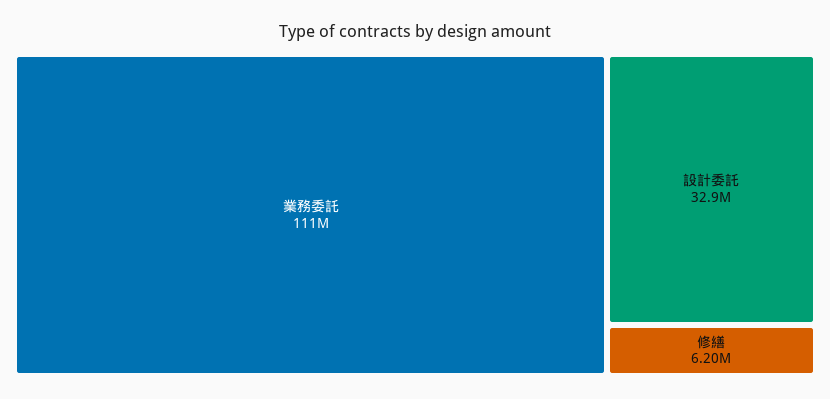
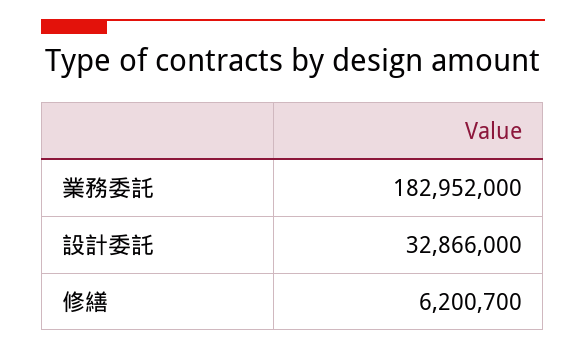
  {
-   "業務委託": 111000000,
+   "業務委託": 182952000,
    "設計委託": 32866000,
    "修繕": 6200700
  }

